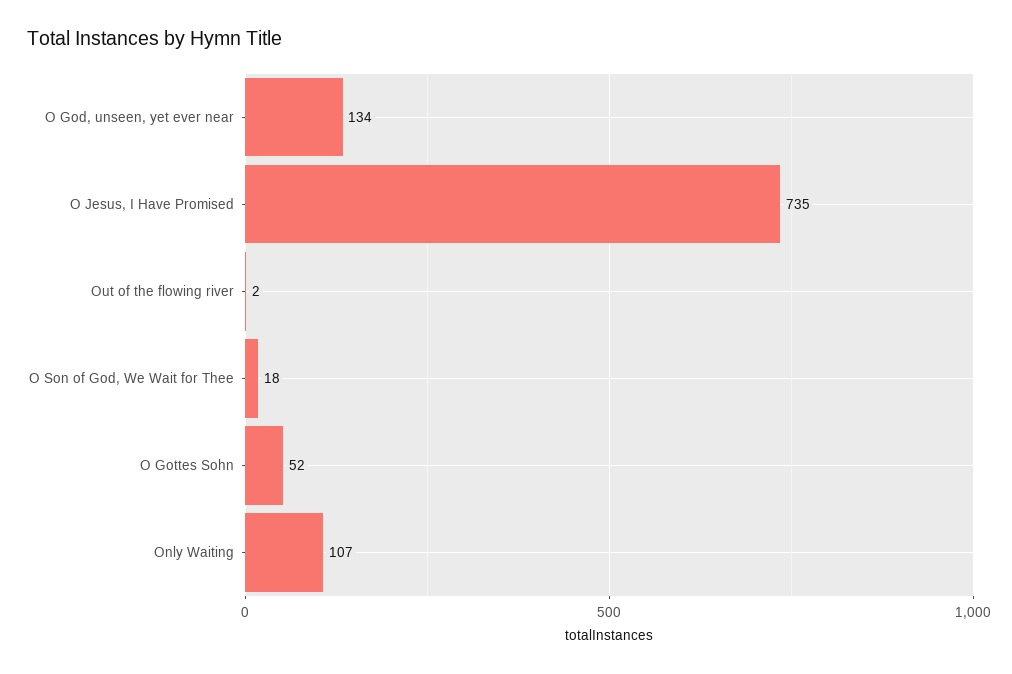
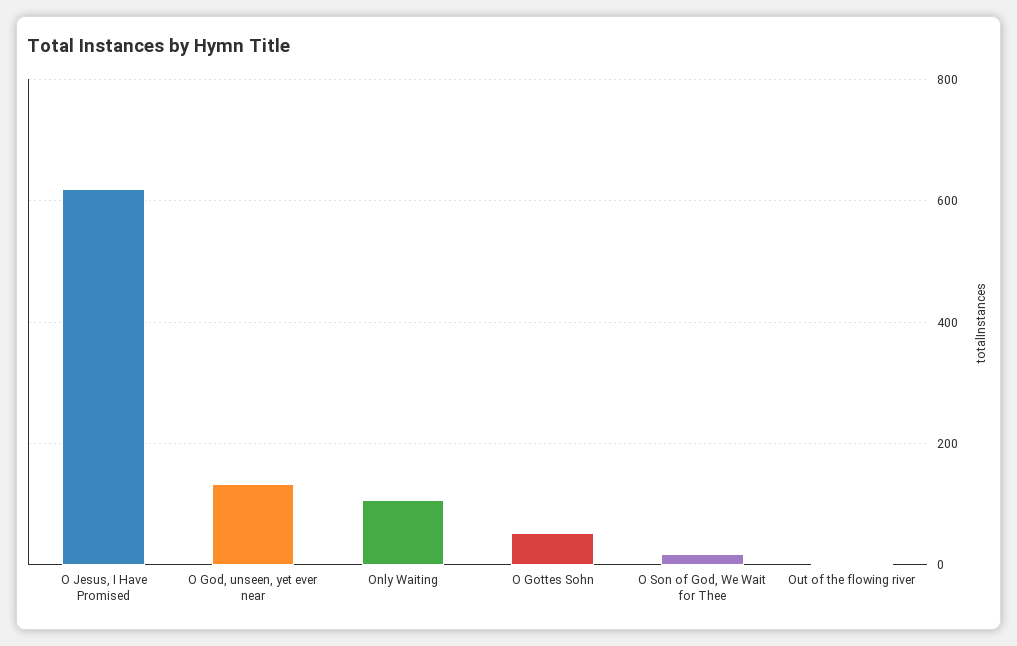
  {
    "O God, unseen, yet ever near": 134,
-   "O Jesus, I Have Promised": 735,
+   "O Jesus, I Have Promised": 620,
    "Out of the flowing river": 2,
    "O Son of God, We Wait for Thee": 18,
    "O Gottes Sohn": 52,
    "Only Waiting": 107
  }

